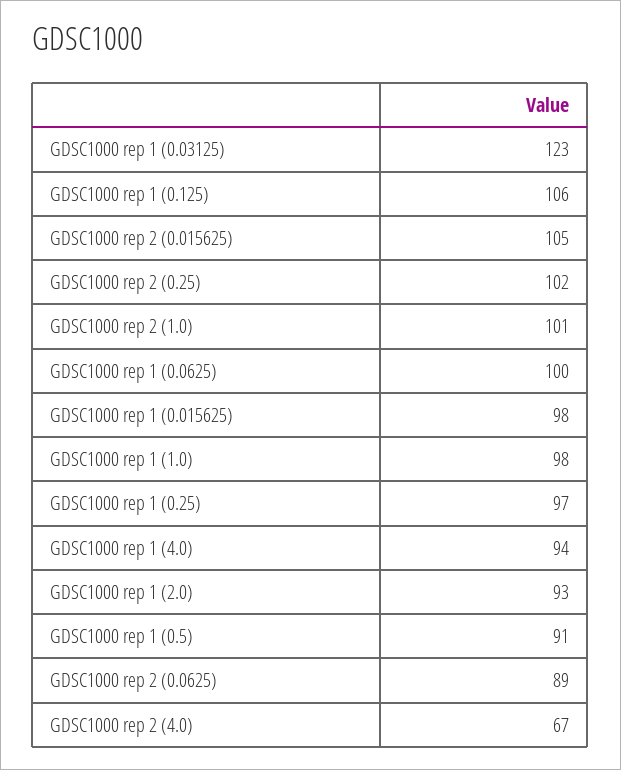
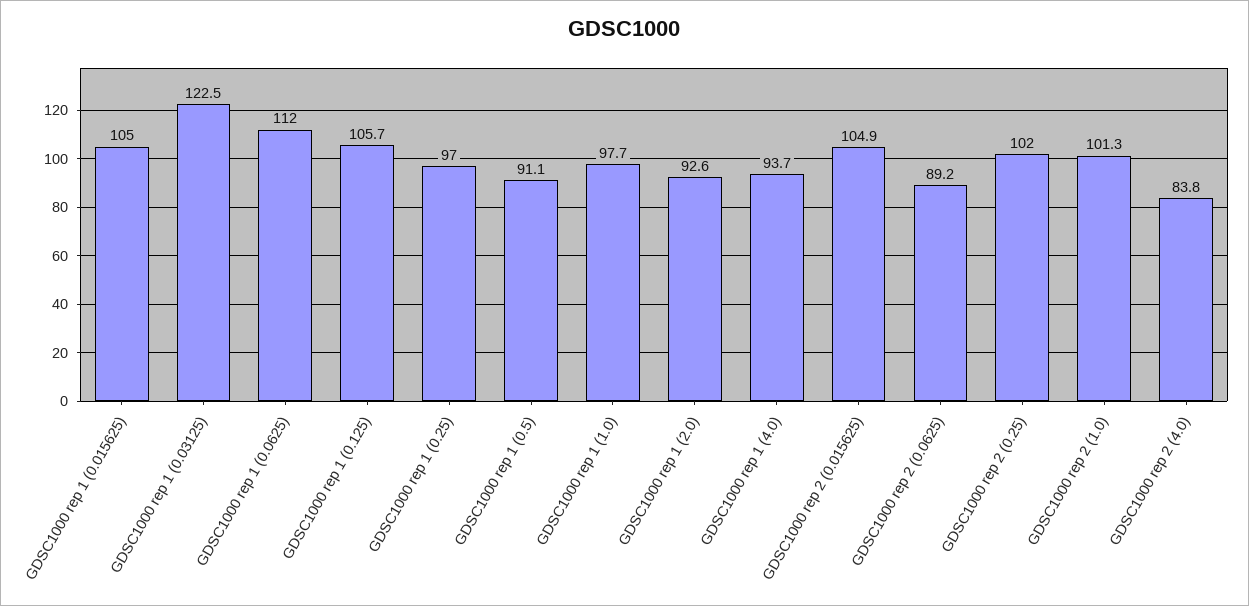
  {
    "GDSC1000 rep 1 (0.03125)": 122.5,
    "GDSC1000 rep 1 (0.125)": 105.7,
    "GDSC1000 rep 2 (0.015625)": 104.9,
    "GDSC1000 rep 2 (0.25)": 102,
    "GDSC1000 rep 2 (1.0)": 101.3,
-   "GDSC1000 rep 1 (0.0625)": 100,
+   "GDSC1000 rep 1 (0.0625)": 112,
-   "GDSC1000 rep 1 (0.015625)": 98,
+   "GDSC1000 rep 1 (0.015625)": 105,
    "GDSC1000 rep 1 (1.0)": 97.7,
    "GDSC1000 rep 1 (0.25)": 97,
    "GDSC1000 rep 1 (4.0)": 93.7,
    "GDSC1000 rep 1 (2.0)": 92.6,
    "GDSC1000 rep 1 (0.5)": 91.1,
    "GDSC1000 rep 2 (0.0625)": 89.2,
-   "GDSC1000 rep 2 (4.0)": 67
+   "GDSC1000 rep 2 (4.0)": 83.8
  }

